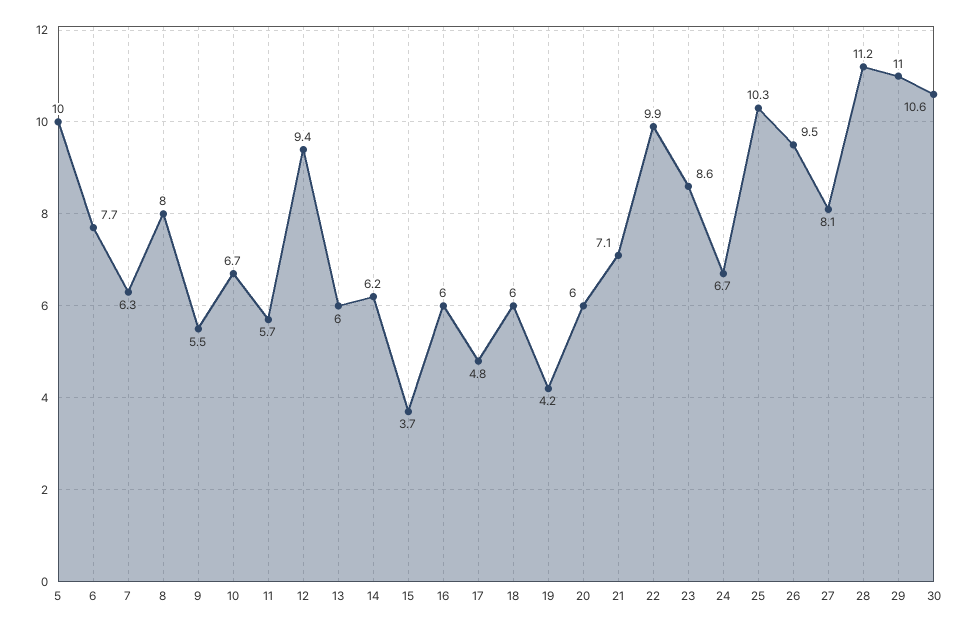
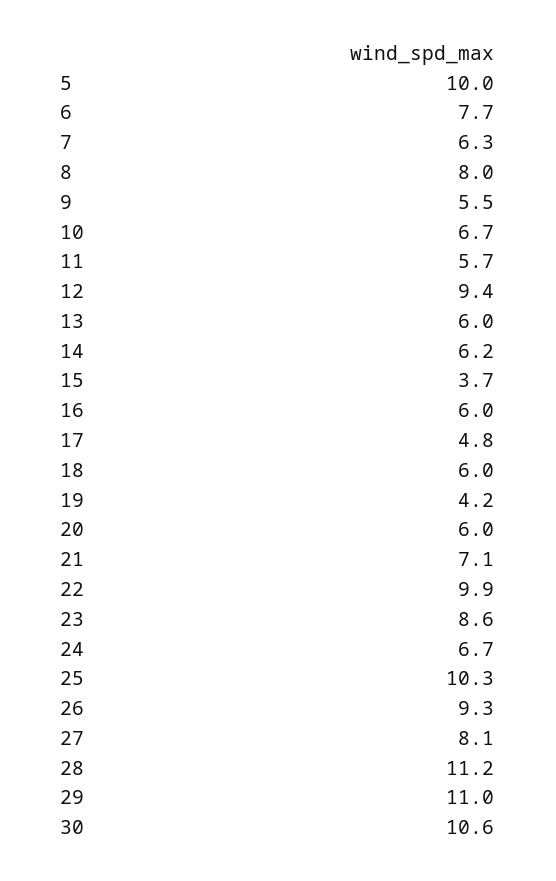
  {
    "5": 10,
    "6": 7.7,
    "7": 6.3,
    "8": 8,
    "9": 5.5,
    "10": 6.7,
    "11": 5.7,
    "12": 9.4,
    "13": 6,
    "14": 6.2,
    "15": 3.7,
    "16": 6,
    "17": 4.8,
    "18": 6,
    "19": 4.2,
    "20": 6,
    "21": 7.1,
    "22": 9.9,
    "23": 8.6,
    "24": 6.7,
    "25": 10.3,
-   "26": 9.5,
+   "26": 9.3,
    "27": 8.1,
    "28": 11.2,
    "29": 11,
    "30": 10.6
  }

